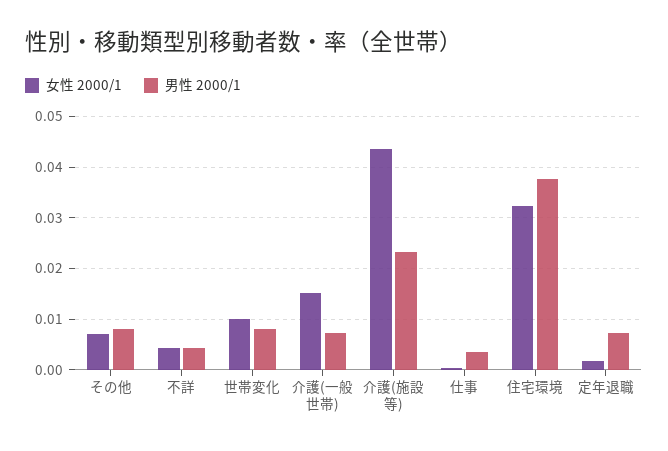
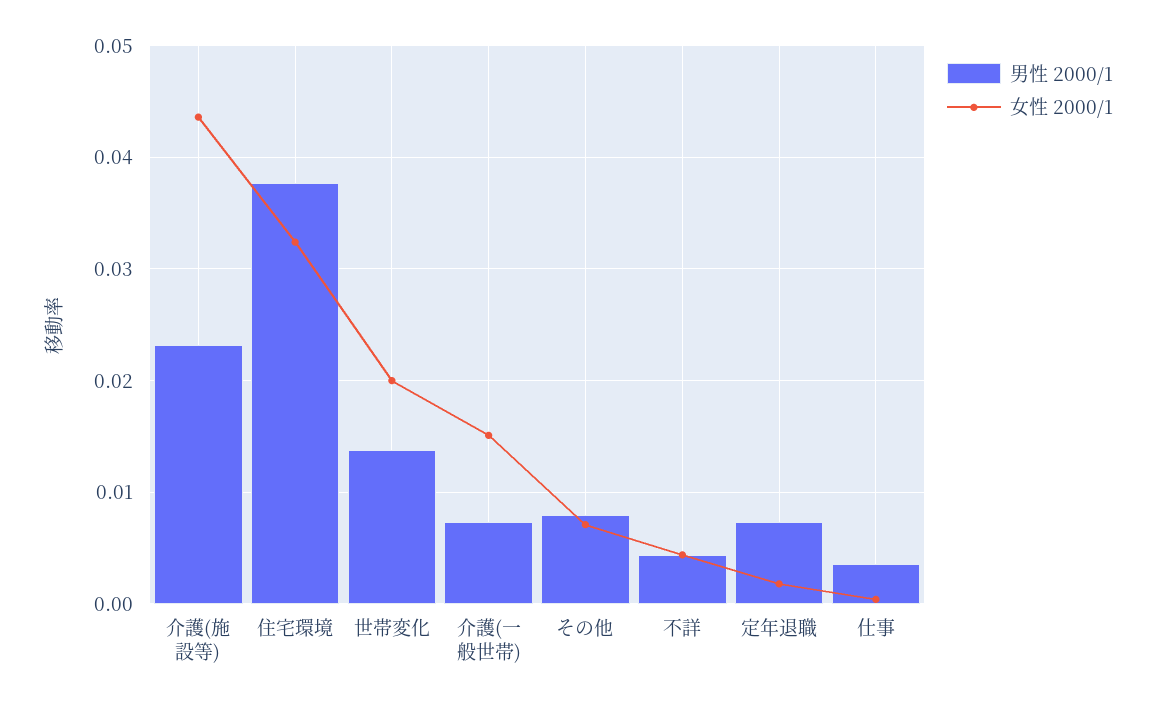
  {
    "女性 2000/1": {
      "その他": 0.007,
      "不詳": 0.004,
-     "世帯変化": 0.01,
+     "世帯変化": 0.02,
      "介護(一般世帯)": 0.015,
      "介護(施設等)": 0.044,
      "仕事": 0,
      "住宅環境": 0.032,
      "定年退職": 0.002
    },
    "男性 2000/1": {
      "その他": 0.008,
      "不詳": 0.004,
-     "世帯変化": 0.008,
+     "世帯変化": 0.014,
      "介護(一般世帯)": 0.007,
      "介護(施設等)": 0.023,
      "仕事": 0.004,
      "住宅環境": 0.038,
      "定年退職": 0.007
    }
  }

